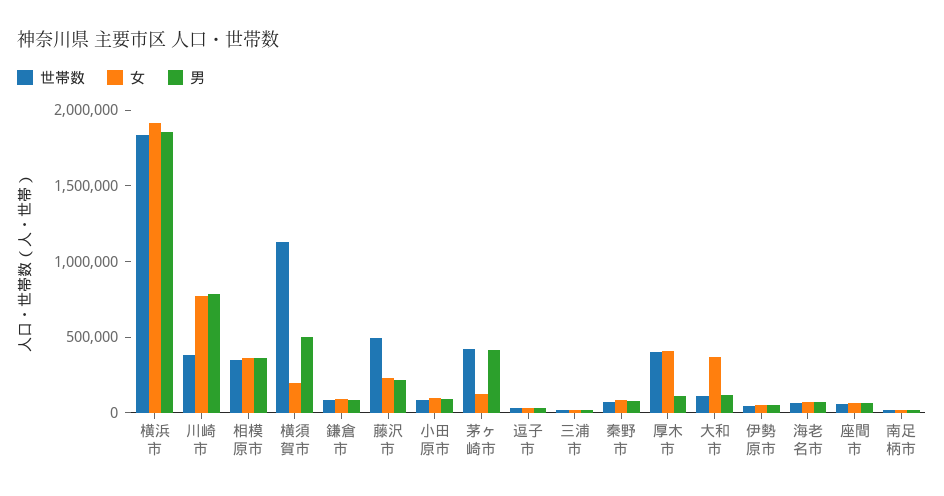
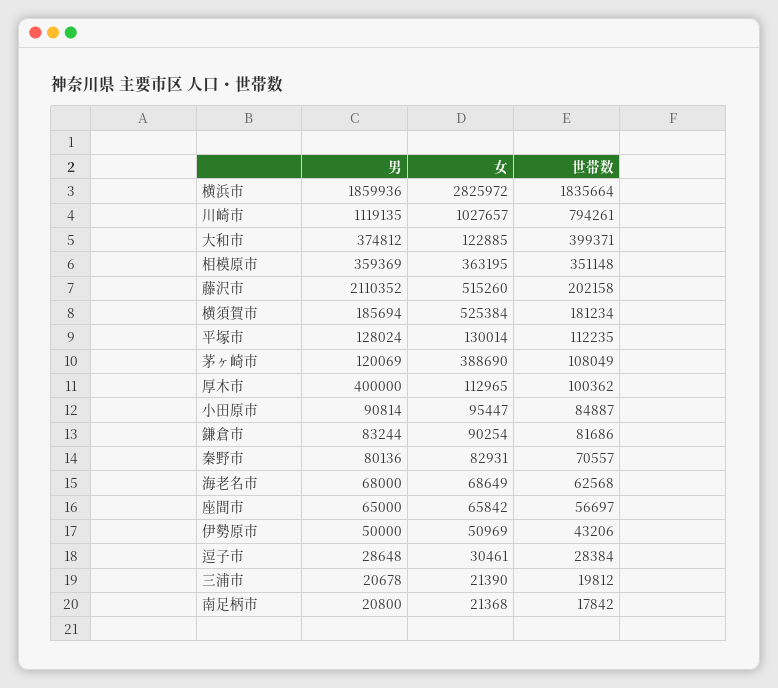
  {
    "世帯数": {
      "横浜市": 1835664,
-     "川崎市": 400000,
+     "川崎市": 794261,
      "相模原市": 351148,
-     "横須賀市": 1100000,
+     "横須賀市": 181234,
      "鎌倉市": 81686,
-     "藤沢市": 500000,
+     "藤沢市": 202158,
      "小田原市": 84887,
-     "茅ヶ崎市": 400000,
+     "茅ヶ崎市": 108049,
      "逗子市": 28384,
      "三浦市": 19812,
      "秦野市": 70557,
-     "厚木市": 400000,
+     "厚木市": 100362,
-     "大和市": 100000,
+     "大和市": 399371,
      "伊勢原市": 43206,
      "海老名市": 62568,
      "座間市": 56697,
-     "南足柄市": 17842
+     "南足柄市": 17842,
+     "平塚市": 112235
    },
    "女": {
-     "横浜市": 1900000,
+     "横浜市": 2825972,
-     "川崎市": 800000,
+     "川崎市": 1027657,
      "相模原市": 363195,
-     "横須賀市": 200000,
+     "横須賀市": 525384,
      "鎌倉市": 90254,
-     "藤沢市": 200000,
+     "藤沢市": 515260,
      "小田原市": 95447,
-     "茅ヶ崎市": 100000,
+     "茅ヶ崎市": 388690,
      "逗子市": 30461,
      "三浦市": 21390,
      "秦野市": 82931,
-     "厚木市": 400000,
+     "厚木市": 112965,
-     "大和市": 400000,
+     "大和市": 122885,
      "伊勢原市": 50969,
      "海老名市": 68649,
      "座間市": 65842,
-     "南足柄市": 21368
+     "南足柄市": 21368,
+     "平塚市": 130014
    },
    "男": {
      "横浜市": 1859936,
-     "川崎市": 800000,
+     "川崎市": 1119135,
      "相模原市": 359369,
-     "横須賀市": 500000,
+     "横須賀市": 185694,
      "鎌倉市": 83244,
-     "藤沢市": 200000,
+     "藤沢市": 2110352,
      "小田原市": 90814,
-     "茅ヶ崎市": 400000,
+     "茅ヶ崎市": 120069,
      "逗子市": 28648,
      "三浦市": 20678,
      "秦野市": 80136,
-     "厚木市": 100000,
+     "厚木市": 400000,
-     "大和市": 100000,
+     "大和市": 374812,
      "伊勢原市": 50000,
      "海老名市": 68000,
      "座間市": 65000,
-     "南足柄市": 20800
+     "南足柄市": 20800,
+     "平塚市": 128024
    }
  }

